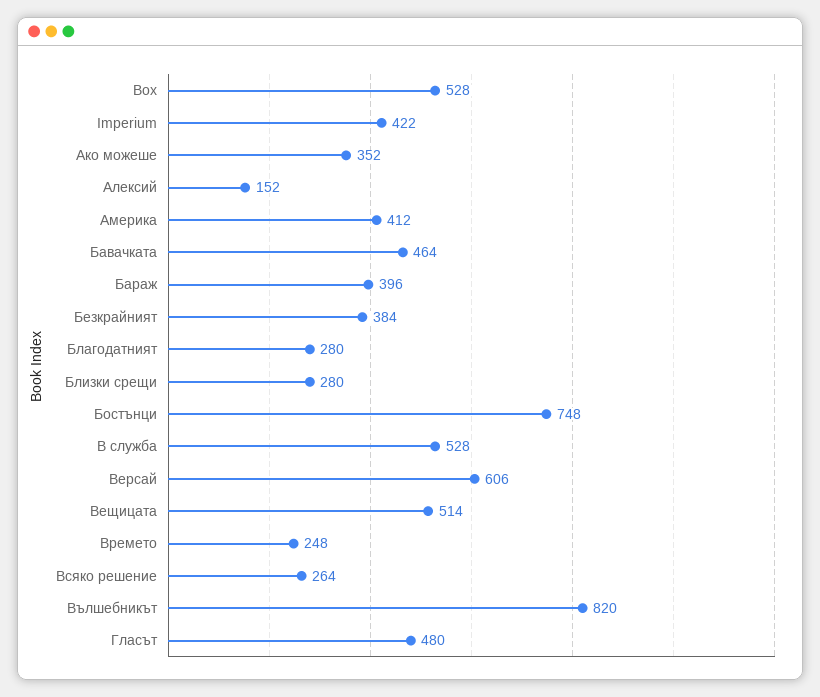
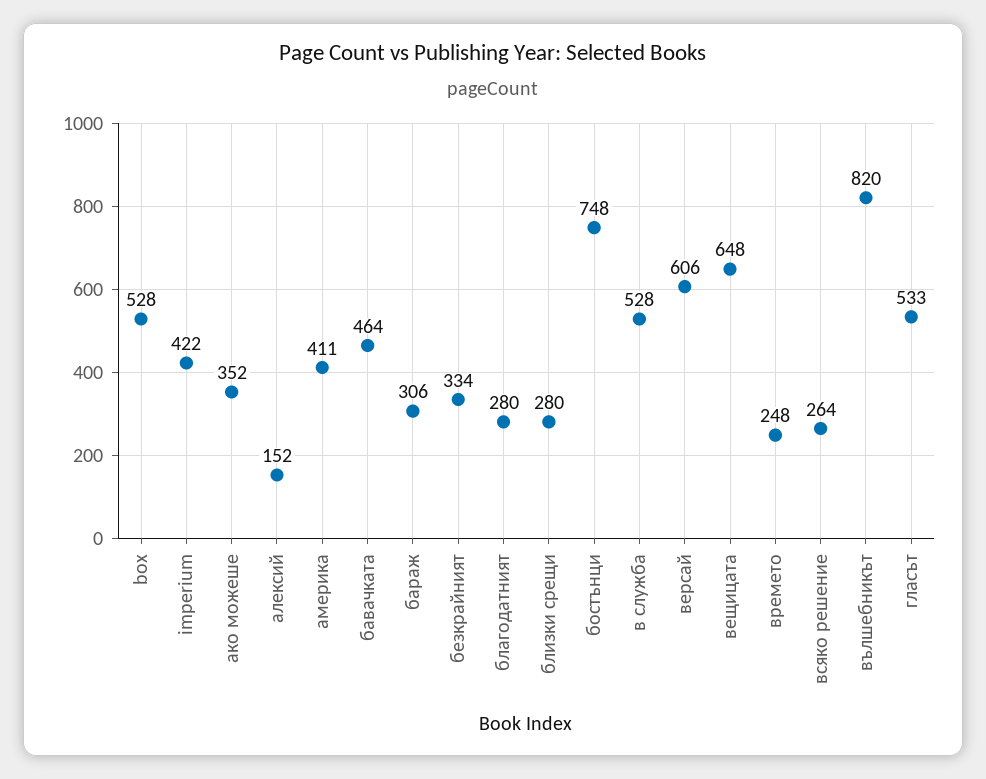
  {
    "Box": 528,
    "Imperium": 422,
    "Ако можеше": 352,
    "Алексий": 152,
-   "Америка": 412,
+   "Америка": 411,
    "Бавачката": 464,
-   "Бараж": 396,
+   "Бараж": 306,
-   "Безкрайният": 384,
+   "Безкрайният": 334,
    "Благодатният": 280,
    "Близки срещи": 280,
    "Бостънци": 748,
    "В служба": 528,
    "Версай": 606,
-   "Вещицата": 514,
+   "Вещицата": 648,
    "Времето": 248,
    "Всяко решение": 264,
    "Вълшебникът": 820,
-   "Гласът": 480
+   "Гласът": 533
  }

